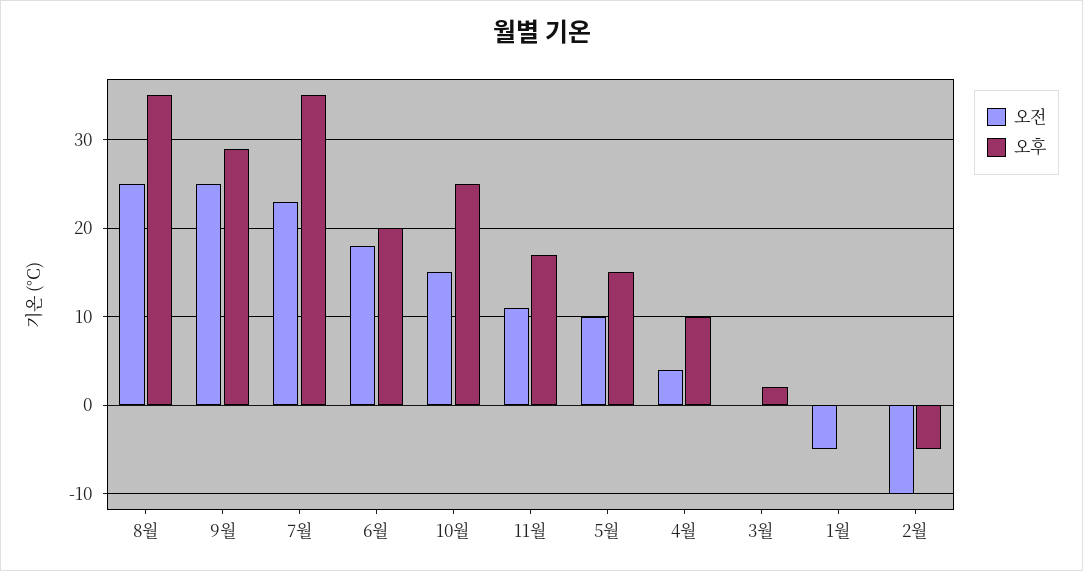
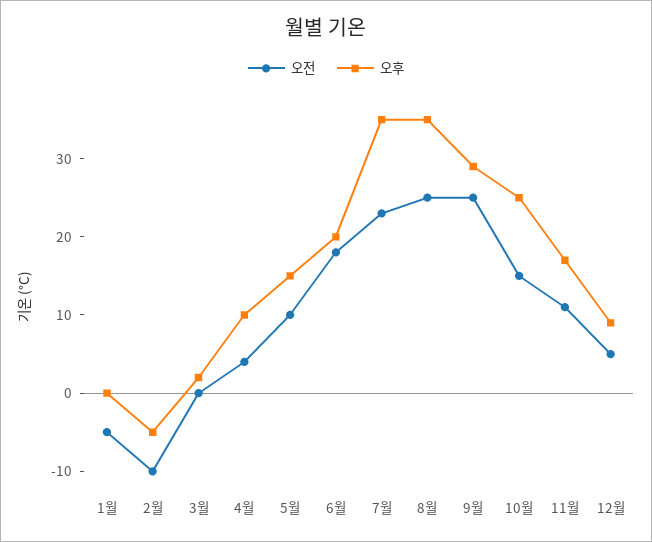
  {
    "오전": {
      "8월": 25,
      "9월": 25,
      "7월": 23,
      "6월": 18,
      "10월": 15,
      "11월": 11,
      "5월": 10,
      "4월": 4,
      "3월": 0,
      "1월": -5,
-     "2월": -10
+     "2월": -10,
+     "12월": 5
    },
    "오후": {
      "8월": 35,
      "9월": 29,
      "7월": 35,
      "6월": 20,
      "10월": 25,
      "11월": 17,
      "5월": 15,
      "4월": 10,
      "3월": 2,
      "1월": 0,
-     "2월": -5
+     "2월": -5,
+     "12월": 10
    }
  }

